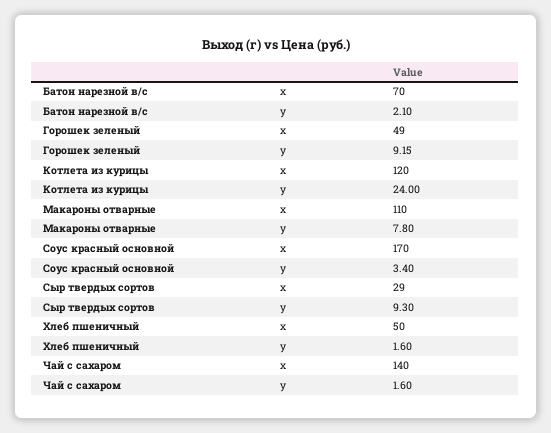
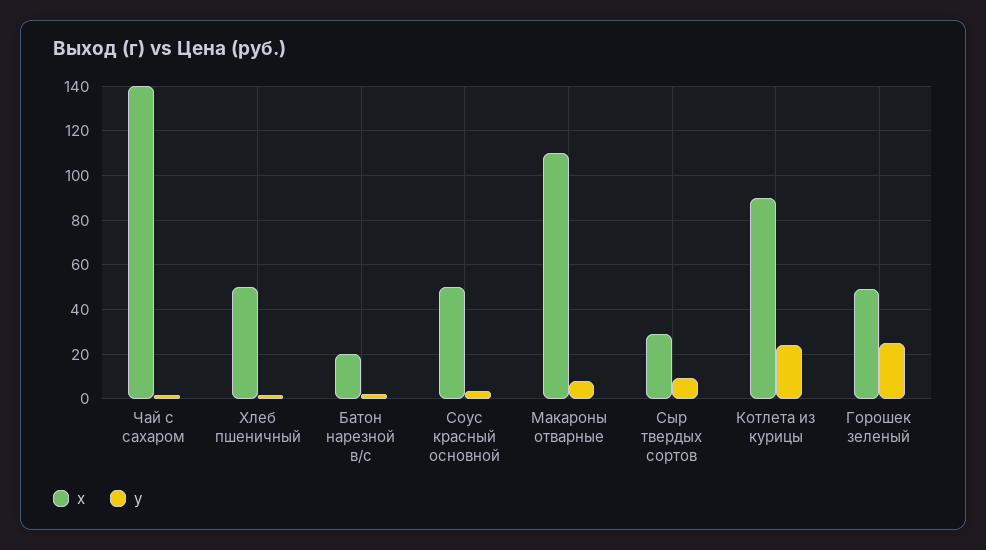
  {
    "x": {
-     "Батон нарезной в/с": 70,
+     "Батон нарезной в/с": 20,
      "Горошек зеленый": 49,
-     "Котлета из курицы": 120,
+     "Котлета из курицы": 90,
      "Макароны отварные": 110,
-     "Соус красный основной": 170,
+     "Соус красный основной": 50,
      "Сыр твердых сортов": 29,
      "Хлеб пшеничный": 50,
      "Чай с сахаром": 140
    },
    "y": {
      "Батон нарезной в/с": 2.1,
-     "Горошек зеленый": 9.15,
+     "Горошек зеленый": 25,
      "Котлета из курицы": 24,
      "Макароны отварные": 7.8,
      "Соус красный основной": 3.4,
      "Сыр твердых сортов": 9.3,
      "Хлеб пшеничный": 1.6,
      "Чай с сахаром": 1.6
    }
  }

